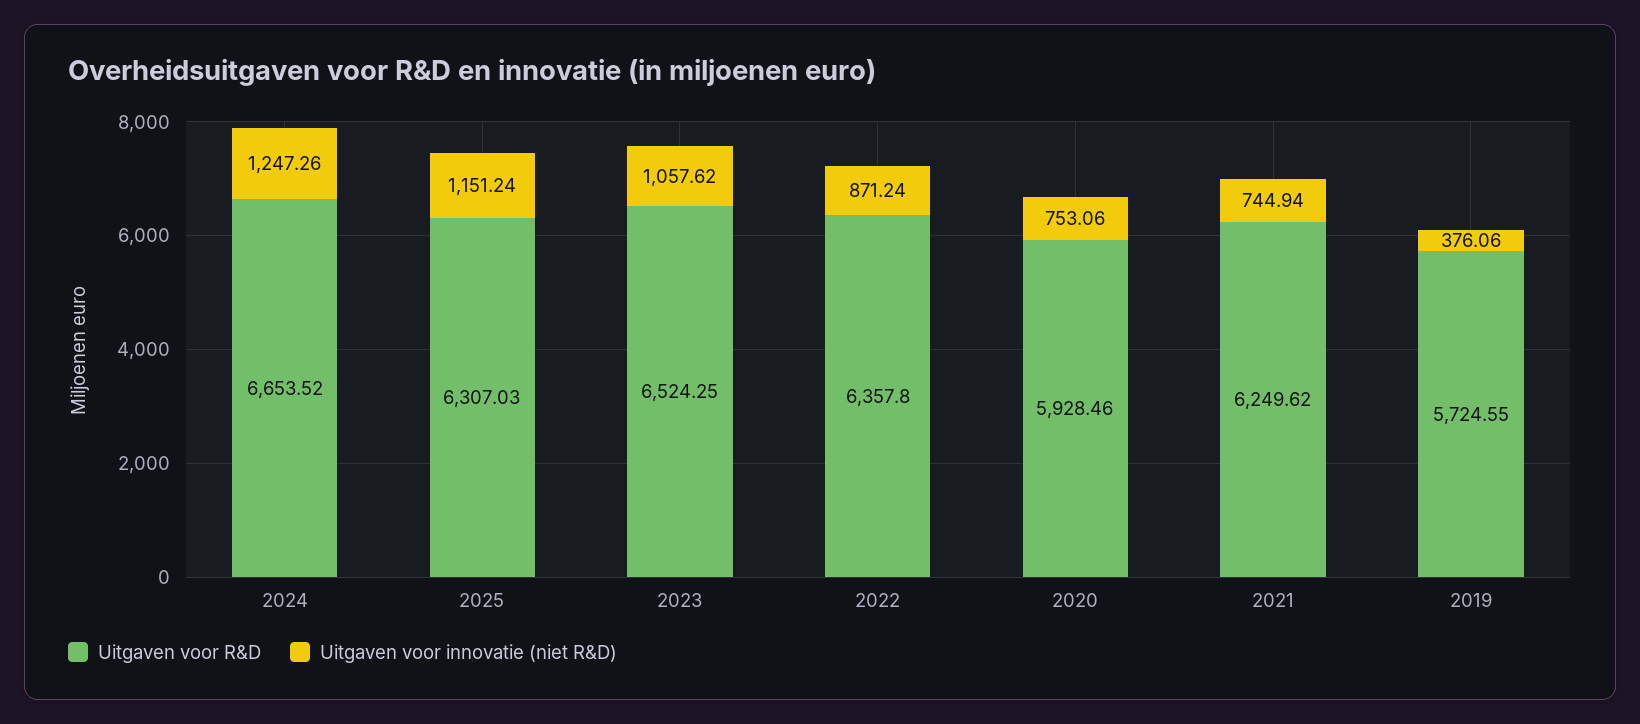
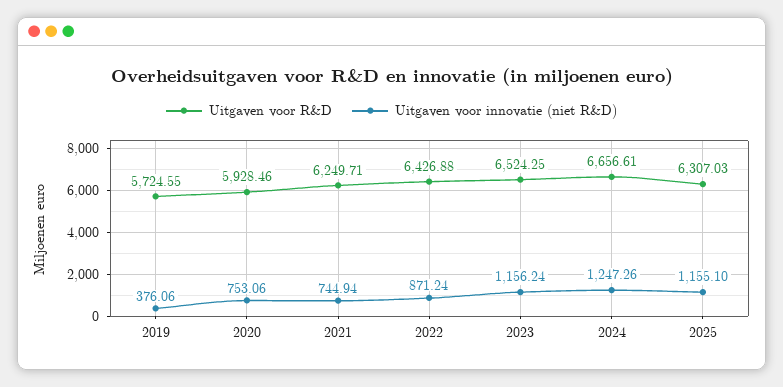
  {
    "Uitgaven voor R&D": {
-     "2024": 6653.52,
+     "2024": 6656.61,
      "2025": 6307.03,
      "2023": 6524.25,
-     "2022": 6357.8,
+     "2022": 6426.88,
      "2020": 5928.46,
-     "2021": 6249.62,
+     "2021": 6249.71,
      "2019": 5724.55
    },
    "Uitgaven voor innovatie (niet R&D)": {
      "2024": 1247.26,
-     "2025": 1151.24,
+     "2025": 1155.1,
-     "2023": 1057.62,
+     "2023": 1156.24,
      "2022": 871.24,
      "2020": 753.06,
      "2021": 744.94,
      "2019": 376.06
    }
  }

